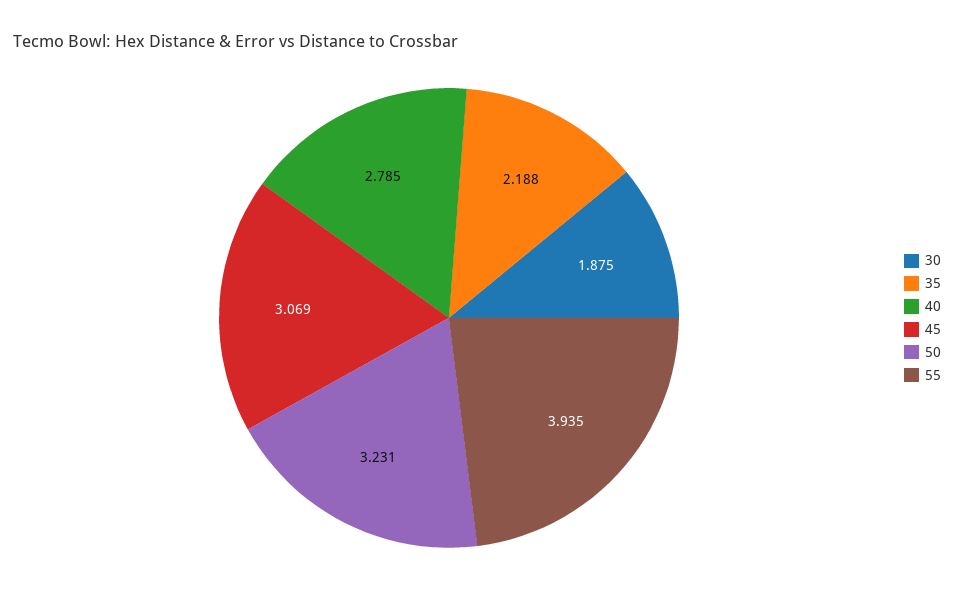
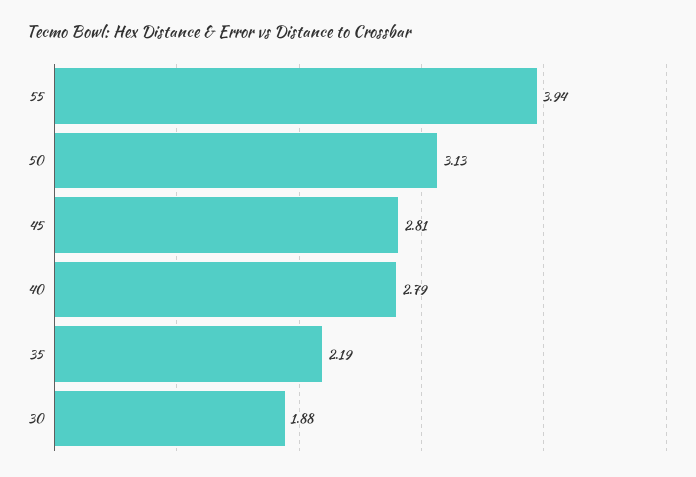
  {
    "30": 1.875,
    "35": 2.188,
    "40": 2.785,
-   "45": 3.069,
+   "45": 2.81,
-   "50": 3.231,
+   "50": 3.13,
    "55": 3.935
  }

